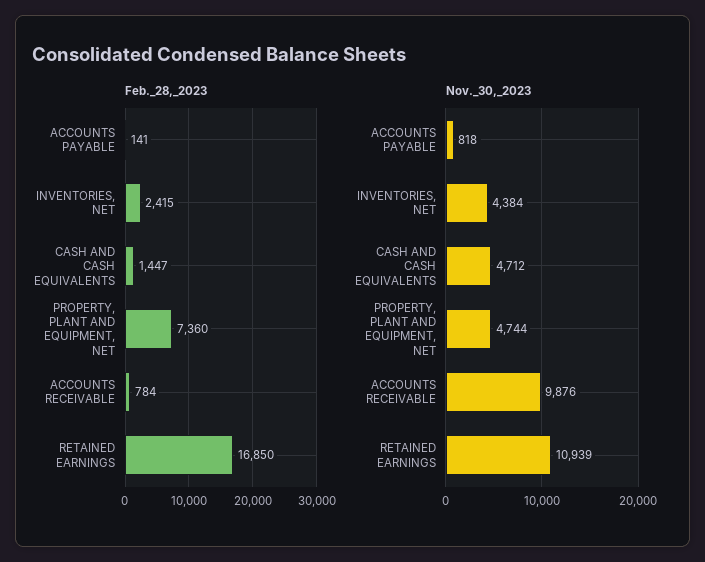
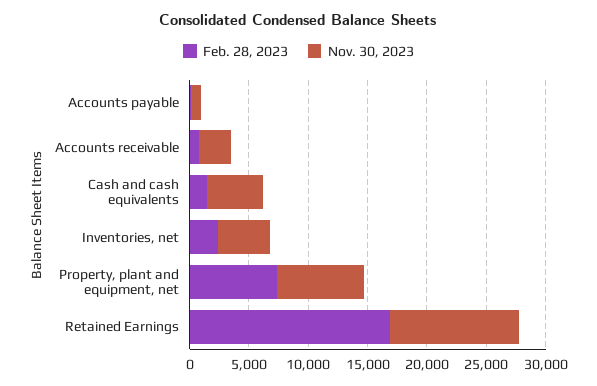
  {
    "Feb._28,_2023": {
      "ACCOUNTS PAYABLE": 141,
      "INVENTORIES, NET": 2415,
      "CASH AND CASH EQUIVALENTS": 1447,
      "PROPERTY, PLANT AND EQUIPMENT, NET": 7360,
      "ACCOUNTS RECEIVABLE": 784,
      "RETAINED EARNINGS": 16850
    },
    "Nov._30,_2023": {
      "ACCOUNTS PAYABLE": 818,
      "INVENTORIES, NET": 4384,
      "CASH AND CASH EQUIVALENTS": 4712,
-     "PROPERTY, PLANT AND EQUIPMENT, NET": 4744,
+     "PROPERTY, PLANT AND EQUIPMENT, NET": 7000,
-     "ACCOUNTS RECEIVABLE": 9876,
+     "ACCOUNTS RECEIVABLE": 3000,
      "RETAINED EARNINGS": 10939
    }
  }

